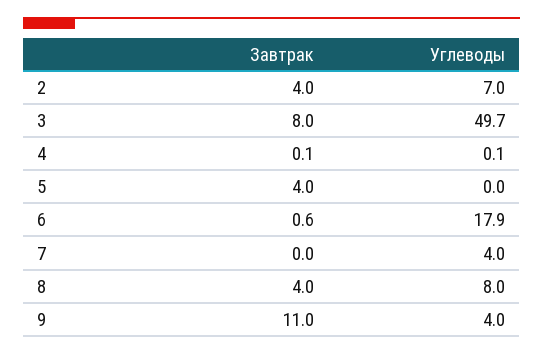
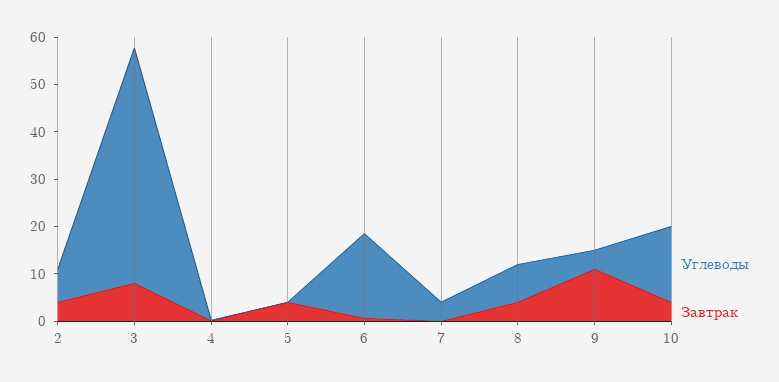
  {
    "Завтрак": {
      "2": 4,
      "3": 8,
      "4": 0.1,
      "5": 4,
      "6": 0.6,
      "7": 0,
      "8": 4,
-     "9": 11
+     "9": 11,
+     "10": 4
    },
    "Углеводы": {
      "2": 7,
      "3": 49.7,
      "4": 0.1,
      "5": 0,
      "6": 17.9,
      "7": 4,
      "8": 8,
-     "9": 4
+     "9": 4,
+     "10": 16
    }
  }

